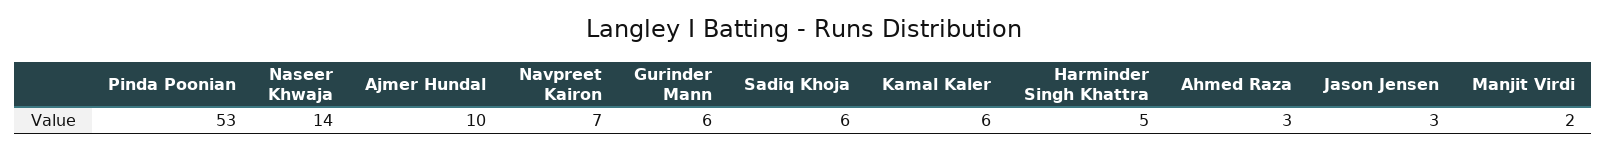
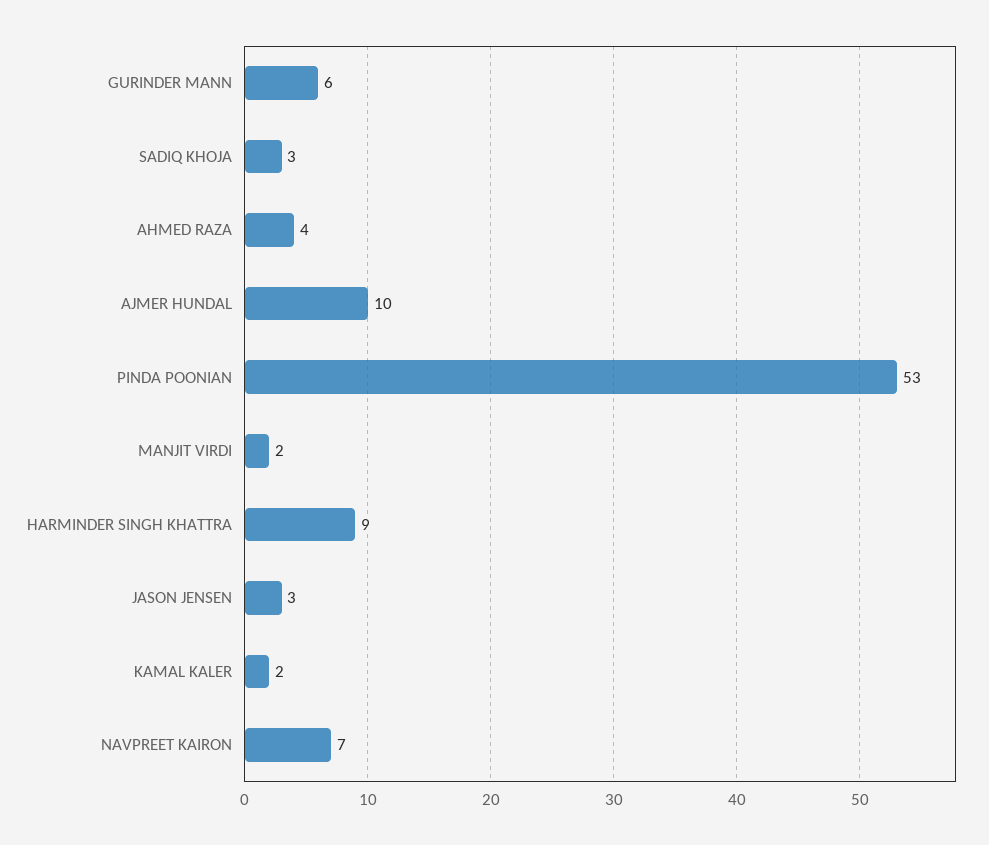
  {
    "Pinda Poonian": 53,
-   "Naseer Khwaja": 14,
    "Ajmer Hundal": 10,
    "Navpreet Kairon": 7,
    "Gurinder Mann": 6,
-   "Sadiq Khoja": 6,
+   "Sadiq Khoja": 3,
-   "Kamal Kaler": 6,
+   "Kamal Kaler": 2,
-   "Harminder Singh Khattra": 5,
+   "Harminder Singh Khattra": 9,
-   "Ahmed Raza": 3,
+   "Ahmed Raza": 4,
    "Jason Jensen": 3,
    "Manjit Virdi": 2
  }

